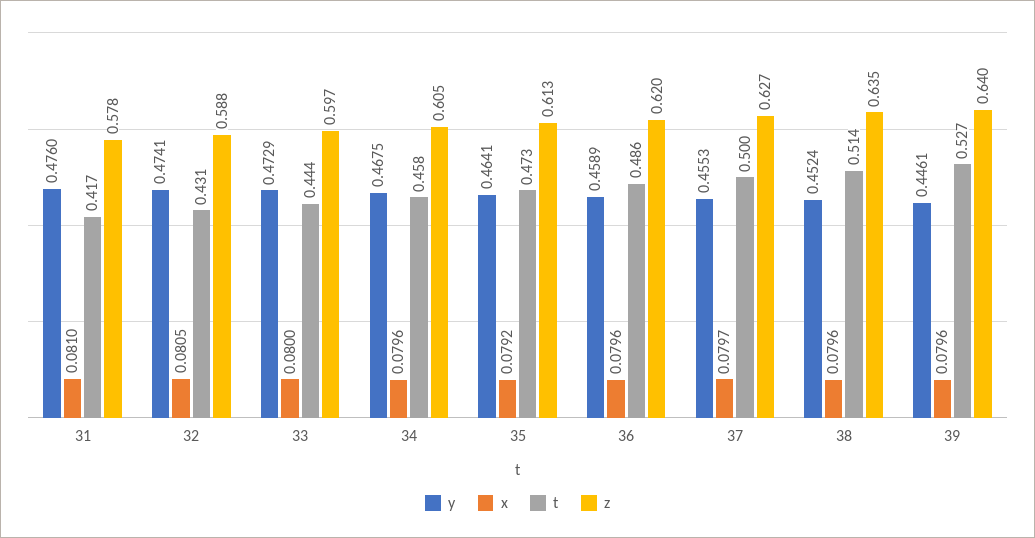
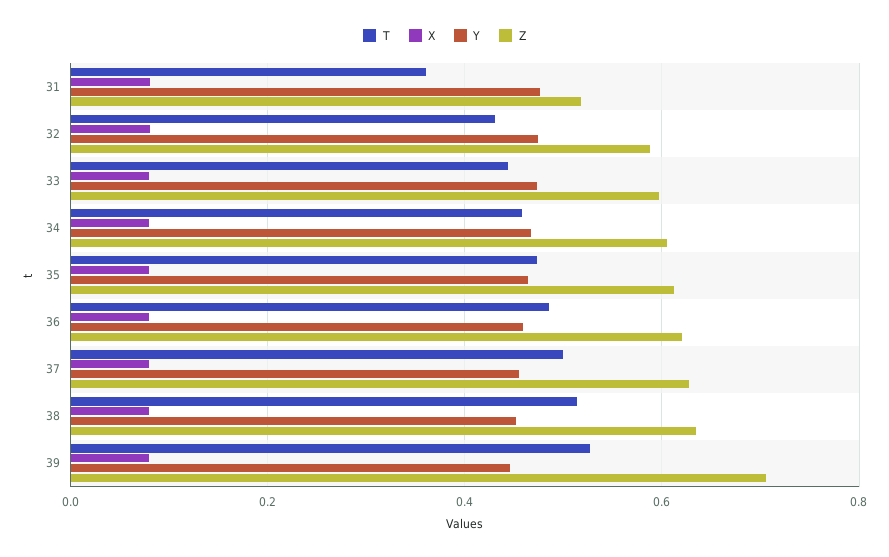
  {
    "y": {
      "31": 0.476,
      "32": 0.4741,
      "33": 0.4729,
      "34": 0.4675,
      "35": 0.4641,
      "36": 0.4589,
      "37": 0.4553,
      "38": 0.4524,
      "39": 0.4461
    },
    "x": {
      "31": 0.081,
      "32": 0.0805,
      "33": 0.08,
      "34": 0.0796,
      "35": 0.0792,
      "36": 0.0796,
      "37": 0.0797,
      "38": 0.0796,
      "39": 0.0796
    },
    "t": {
-     "31": 0.417,
+     "31": 0.36,
      "32": 0.431,
      "33": 0.444,
      "34": 0.458,
      "35": 0.473,
      "36": 0.486,
      "37": 0.5,
      "38": 0.514,
      "39": 0.527
    },
    "z": {
-     "31": 0.578,
+     "31": 0.52,
      "32": 0.588,
      "33": 0.597,
      "34": 0.605,
      "35": 0.613,
      "36": 0.62,
      "37": 0.627,
      "38": 0.635,
-     "39": 0.64
+     "39": 0.7
    }
  }

